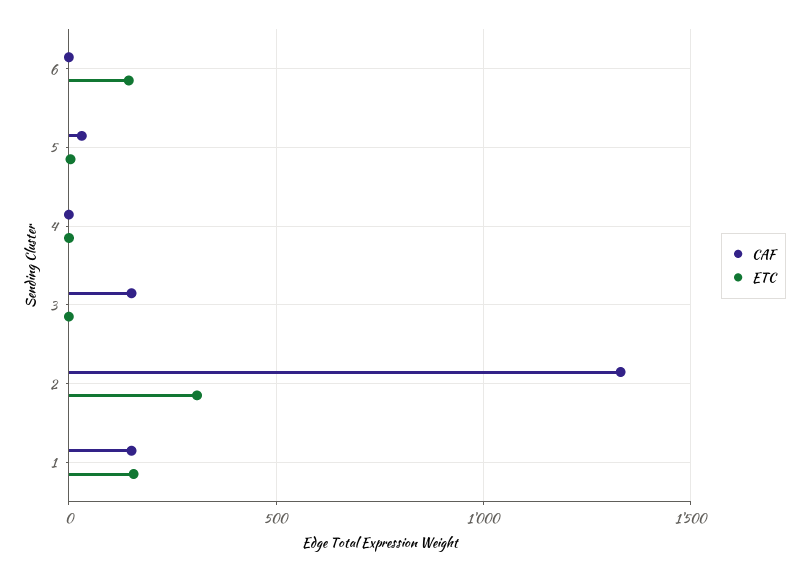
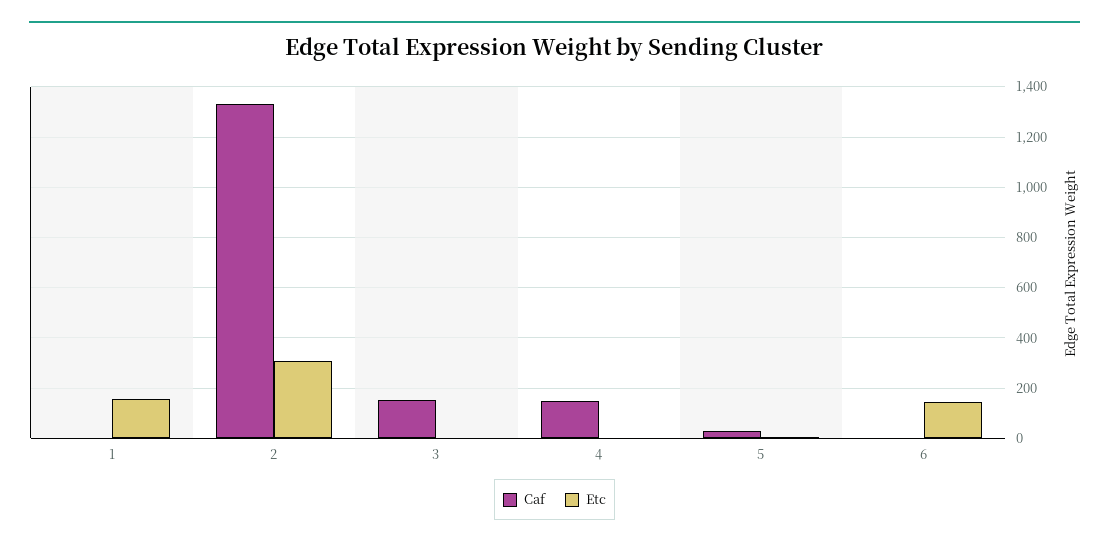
  {
    "CAF": {
      "6": 0,
      "5": 25,
-     "4": 0,
+     "4": 150,
      "3": 150,
      "2": 1325,
-     "1": 150
+     "1": 0
    },
    "ETC": {
      "6": 150,
      "5": 0,
      "4": 0,
      "3": 0,
      "2": 300,
      "1": 150
    }
  }

